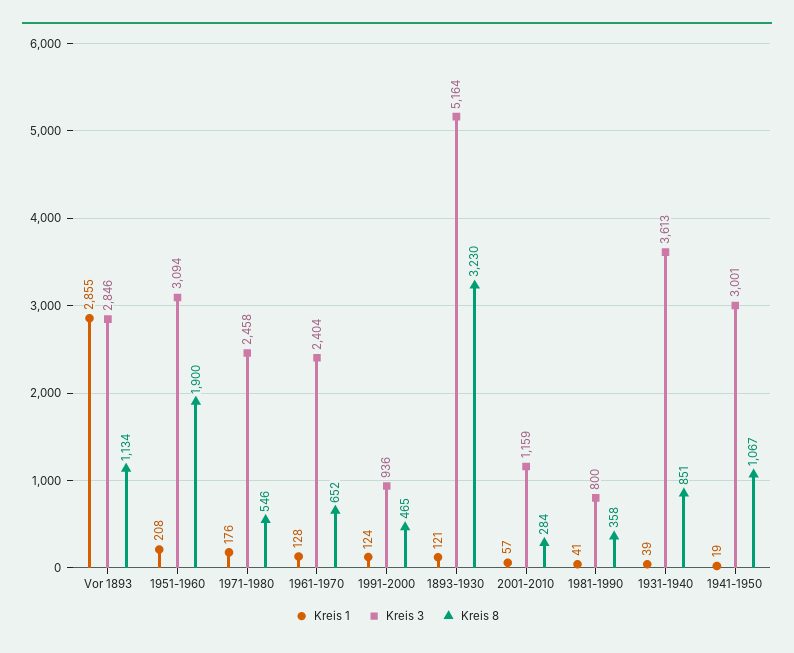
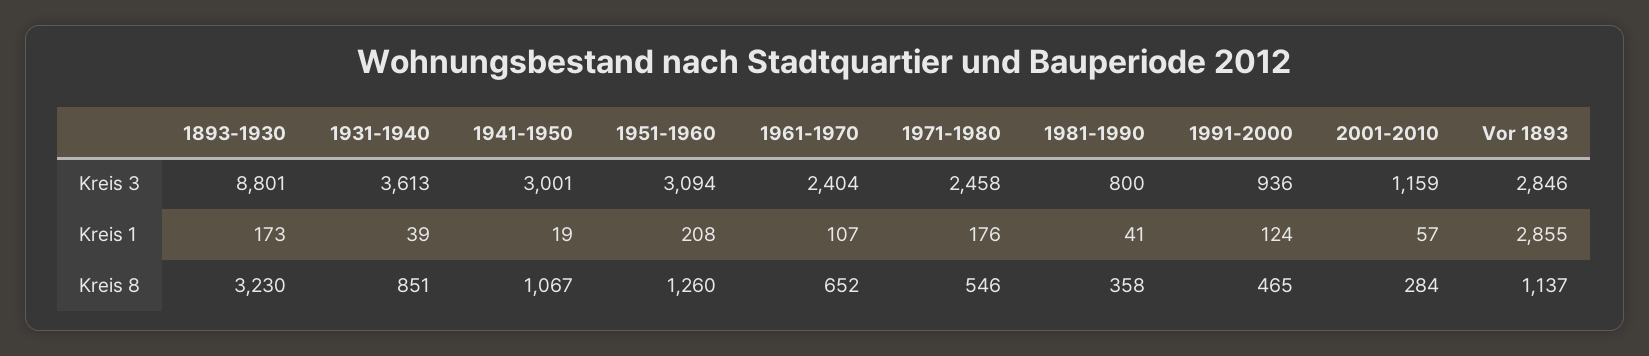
  {
    "Kreis 1": {
      "Vor 1893": 2855,
      "1951-1960": 208,
      "1971-1980": 176,
-     "1961-1970": 128,
+     "1961-1970": 107,
      "1991-2000": 124,
-     "1893-1930": 121,
+     "1893-1930": 173,
      "2001-2010": 57,
      "1981-1990": 41,
      "1931-1940": 39,
      "1941-1950": 19
    },
    "Kreis 3": {
      "Vor 1893": 2846,
      "1951-1960": 3094,
      "1971-1980": 2458,
      "1961-1970": 2404,
      "1991-2000": 936,
-     "1893-1930": 5164,
+     "1893-1930": 8801,
      "2001-2010": 1159,
      "1981-1990": 800,
      "1931-1940": 3613,
      "1941-1950": 3001
    },
    "Kreis 8": {
-     "Vor 1893": 1134,
+     "Vor 1893": 1137,
-     "1951-1960": 1900,
+     "1951-1960": 1260,
      "1971-1980": 546,
      "1961-1970": 652,
      "1991-2000": 465,
      "1893-1930": 3230,
      "2001-2010": 284,
      "1981-1990": 358,
      "1931-1940": 851,
      "1941-1950": 1067
    }
  }

